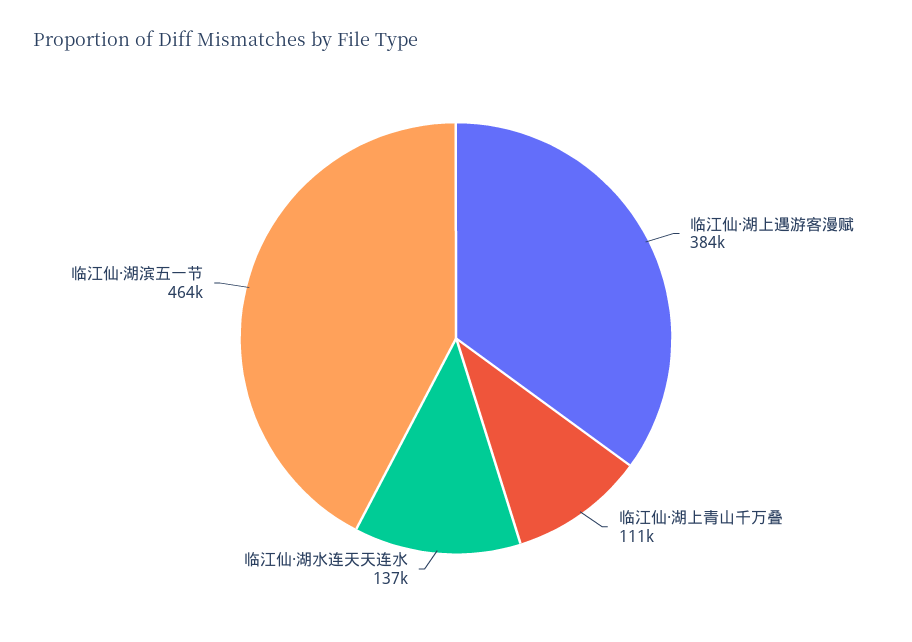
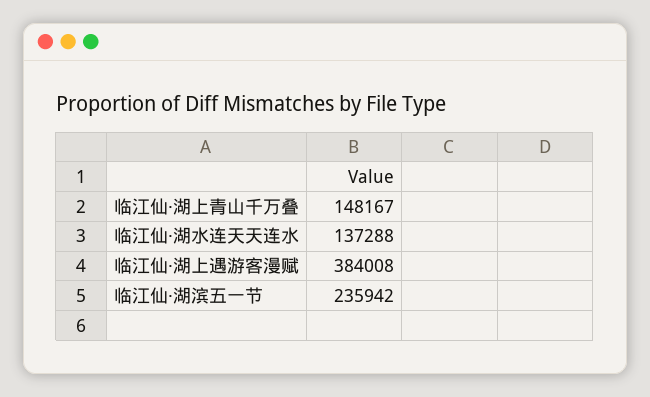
  {
    "临江仙·湖上遇游客漫赋": 384008,
-   "临江仙·湖上青山千万叠": 111000,
+   "临江仙·湖上青山千万叠": 148167,
    "临江仙·湖水连天天连水": 137288,
-   "临江仙·湖滨五一节": 464000
+   "临江仙·湖滨五一节": 235942
  }

